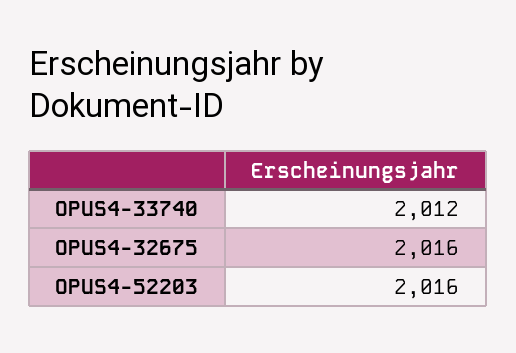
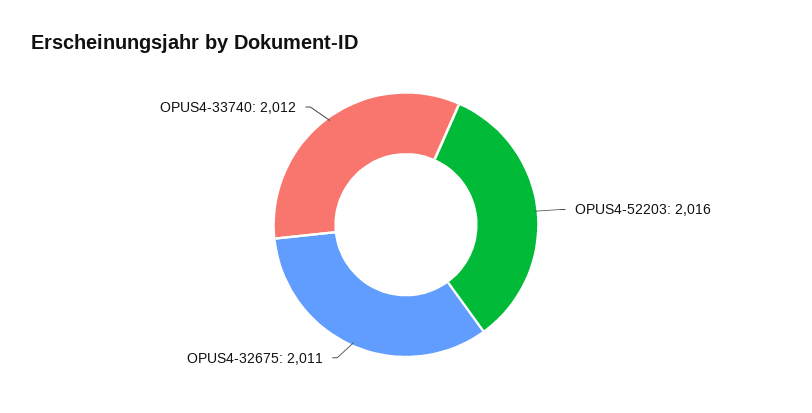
  {
    "OPUS4-33740": 2012,
-   "OPUS4-32675": 2016,
+   "OPUS4-32675": 2011,
    "OPUS4-52203": 2016
  }

